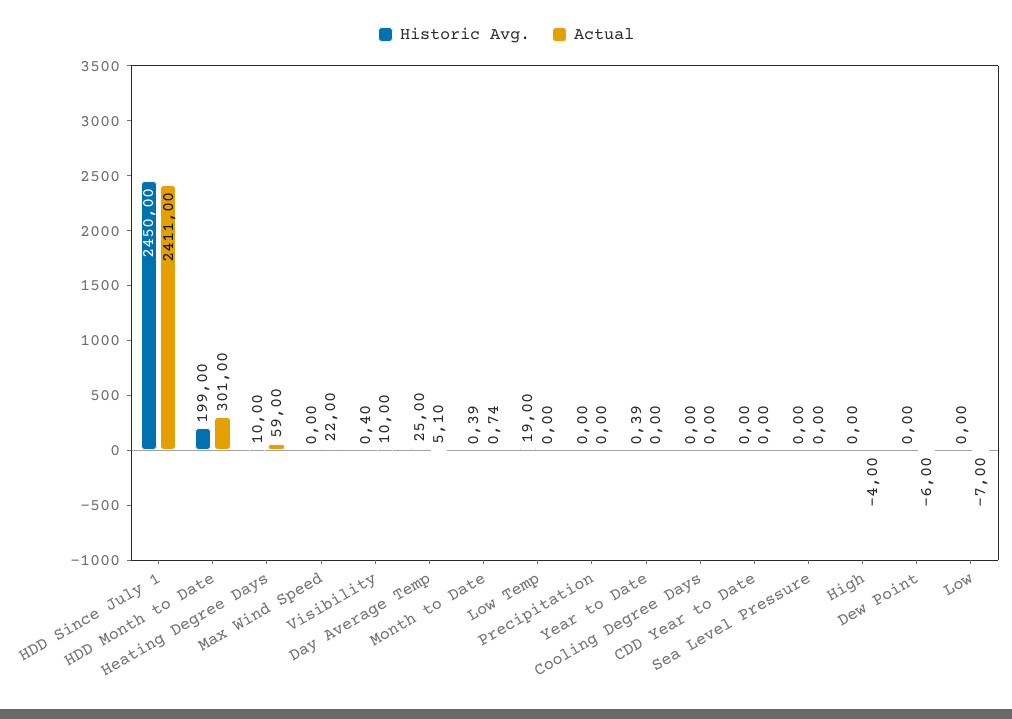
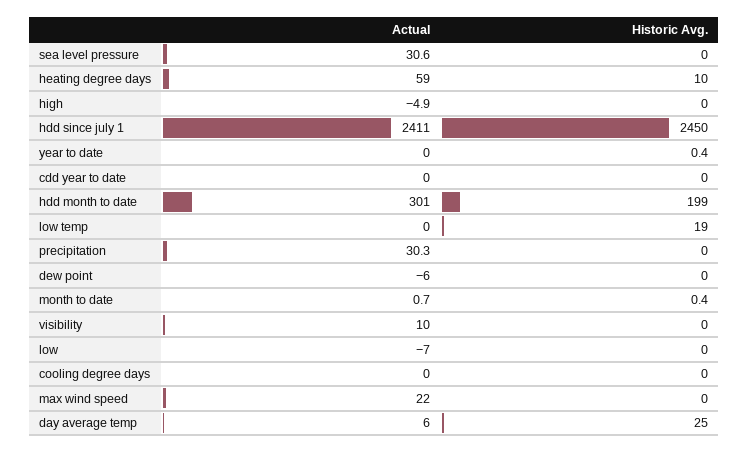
  {
    "Historic Avg.": {
      "HDD Since July 1": 2450,
      "HDD Month to Date": 199,
      "Heating Degree Days": 10,
      "Max Wind Speed": 0,
-     "Visibility": 0.4,
+     "Visibility": 0,
      "Day Average Temp": 25,
      "Month to Date": 0.39,
      "Low Temp": 19,
      "Precipitation": 0,
      "Year to Date": 0.39,
      "Cooling Degree Days": 0,
      "CDD Year to Date": 0,
      "Sea Level Pressure": 0,
      "High": 0,
      "Dew Point": 0,
      "Low": 0
    },
    "Actual": {
      "HDD Since July 1": 2411,
      "HDD Month to Date": 301,
      "Heating Degree Days": 59,
      "Max Wind Speed": 22,
      "Visibility": 10,
-     "Day Average Temp": 5.1,
+     "Day Average Temp": 6,
      "Month to Date": 0.74,
      "Low Temp": 0,
-     "Precipitation": 0,
+     "Precipitation": 30.3,
      "Year to Date": 0,
      "Cooling Degree Days": 0,
      "CDD Year to Date": 0,
-     "Sea Level Pressure": 0,
+     "Sea Level Pressure": 30.6,
-     "High": -4,
+     "High": -4.9,
      "Dew Point": -6,
      "Low": -7
    }
  }

